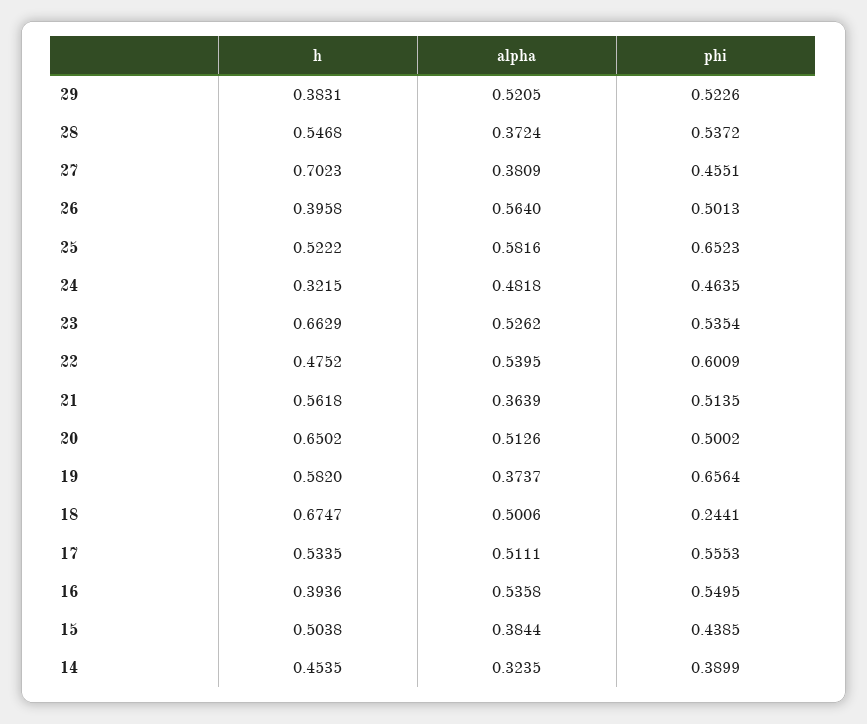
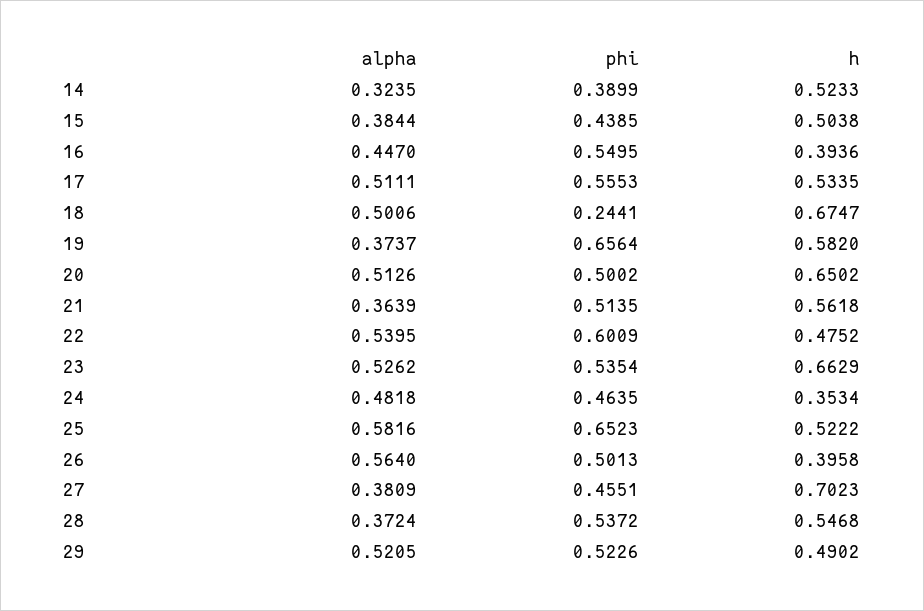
  {
    "h": {
-     "29": 0.3831,
+     "29": 0.4902,
      "28": 0.5468,
      "27": 0.7023,
      "26": 0.3958,
      "25": 0.5222,
-     "24": 0.3215,
+     "24": 0.3534,
      "23": 0.6629,
      "22": 0.4752,
      "21": 0.5618,
      "20": 0.6502,
      "19": 0.582,
      "18": 0.6747,
      "17": 0.5335,
      "16": 0.3936,
      "15": 0.5038,
-     "14": 0.4535
+     "14": 0.5233
    },
    "alpha": {
      "29": 0.5205,
      "28": 0.3724,
      "27": 0.3809,
      "26": 0.564,
      "25": 0.5816,
      "24": 0.4818,
      "23": 0.5262,
      "22": 0.5395,
      "21": 0.3639,
      "20": 0.5126,
      "19": 0.3737,
      "18": 0.5006,
      "17": 0.5111,
-     "16": 0.5358,
+     "16": 0.447,
      "15": 0.3844,
      "14": 0.3235
    },
    "phi": {
      "29": 0.5226,
      "28": 0.5372,
      "27": 0.4551,
      "26": 0.5013,
      "25": 0.6523,
      "24": 0.4635,
      "23": 0.5354,
      "22": 0.6009,
      "21": 0.5135,
      "20": 0.5002,
      "19": 0.6564,
      "18": 0.2441,
      "17": 0.5553,
      "16": 0.5495,
      "15": 0.4385,
      "14": 0.3899
    }
  }

